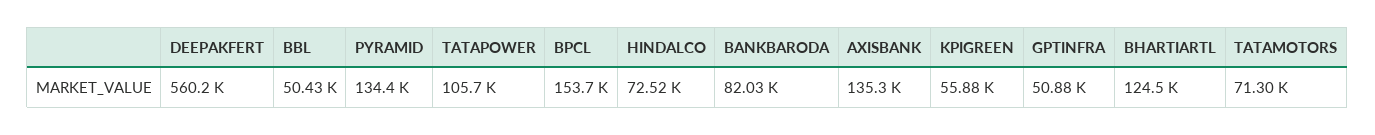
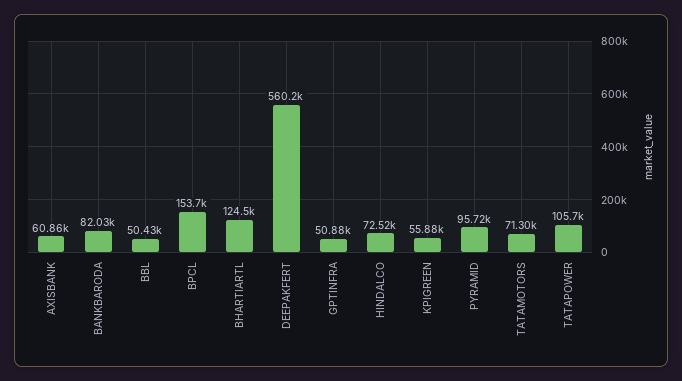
  {
    "DEEPAKFERT": 560200,
    "BBL": 50430,
-   "PYRAMID": 134400,
+   "PYRAMID": 95720,
    "TATAPOWER": 105700,
    "BPCL": 153700,
    "HINDALCO": 72520,
    "BANKBARODA": 82030,
-   "AXISBANK": 135300,
+   "AXISBANK": 60860,
    "KPIGREEN": 55880,
    "GPTINFRA": 50880,
    "BHARTIARTL": 124500,
    "TATAMOTORS": 71300
  }

